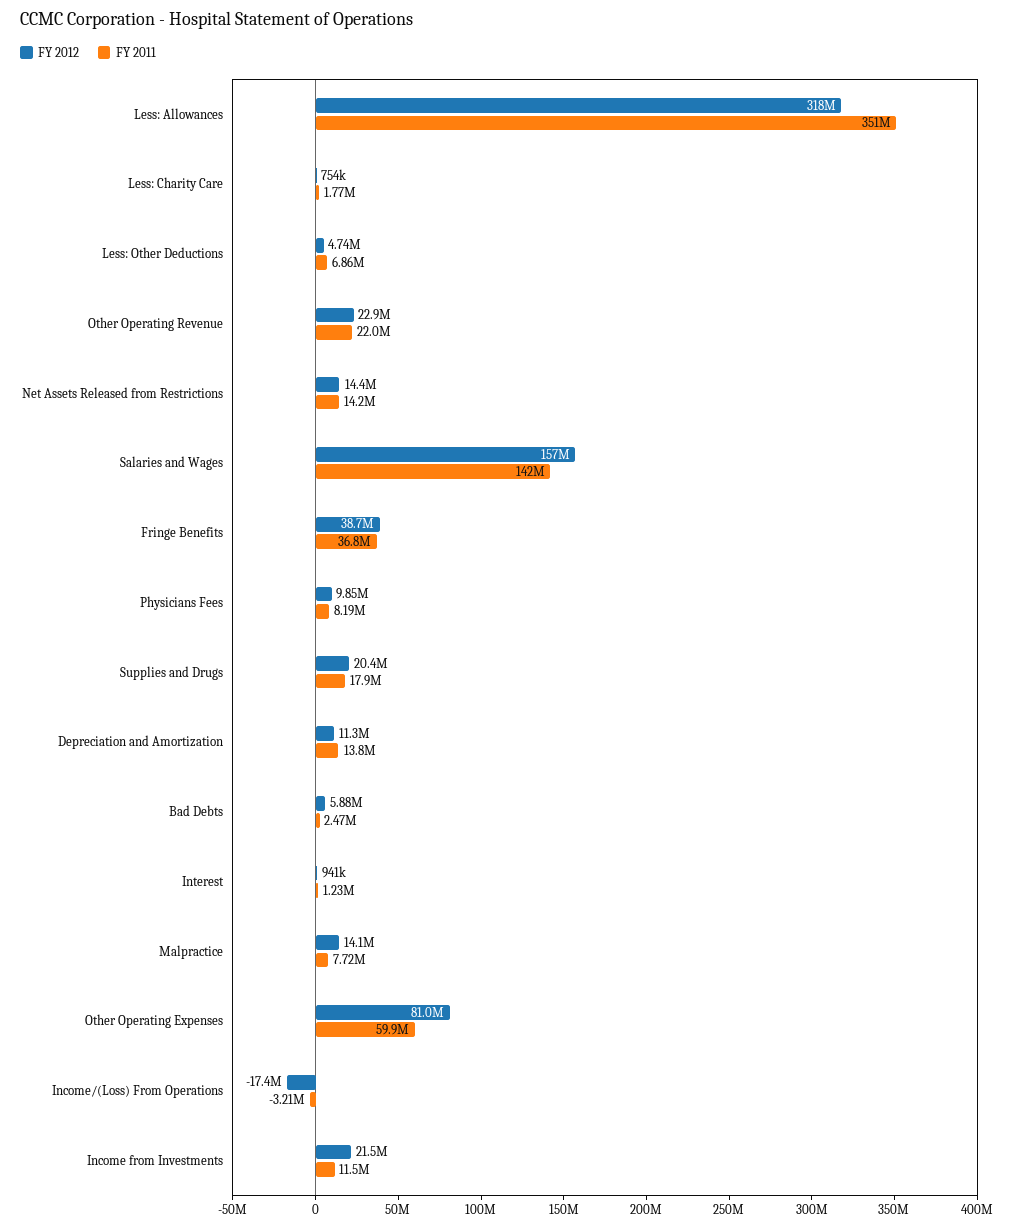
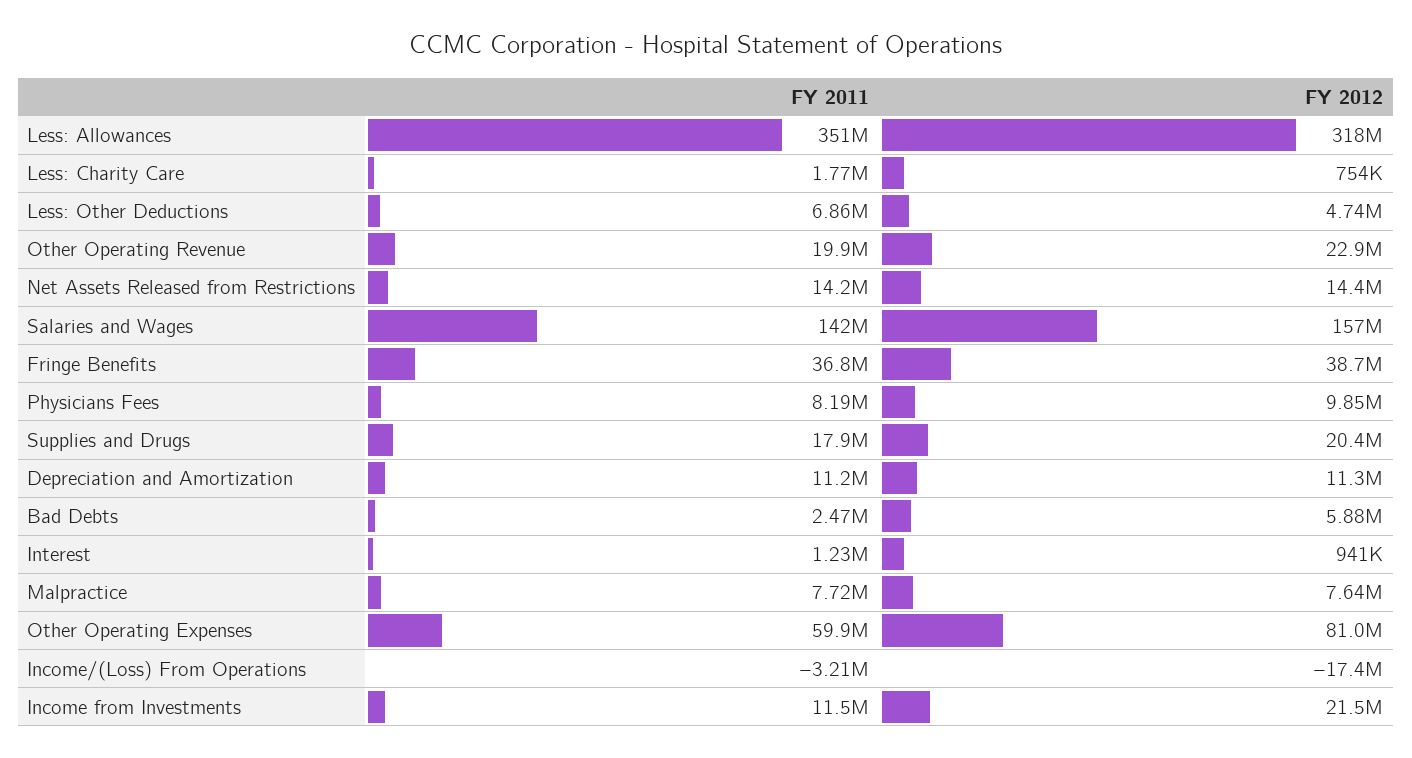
  {
    "FY 2012": {
      "Less: Allowances": 318000000,
      "Less: Charity Care": 754000,
      "Less: Other Deductions": 4740000,
      "Other Operating Revenue": 22900000,
      "Net Assets Released from Restrictions": 14400000,
      "Salaries and Wages": 157000000,
      "Fringe Benefits": 38700000,
      "Physicians Fees": 9850000,
      "Supplies and Drugs": 20400000,
      "Depreciation and Amortization": 11300000,
      "Bad Debts": 5880000,
      "Interest": 941000,
-     "Malpractice": 14100000,
+     "Malpractice": 7640000,
      "Other Operating Expenses": 81000000,
      "Income/(Loss) From Operations": -17400000,
      "Income from Investments": 21500000
    },
    "FY 2011": {
      "Less: Allowances": 351000000,
      "Less: Charity Care": 1770000,
      "Less: Other Deductions": 6860000,
-     "Other Operating Revenue": 22000000,
+     "Other Operating Revenue": 19900000,
      "Net Assets Released from Restrictions": 14200000,
      "Salaries and Wages": 142000000,
      "Fringe Benefits": 36800000,
      "Physicians Fees": 8190000,
      "Supplies and Drugs": 17900000,
-     "Depreciation and Amortization": 13800000,
+     "Depreciation and Amortization": 11200000,
      "Bad Debts": 2470000,
      "Interest": 1230000,
      "Malpractice": 7720000,
      "Other Operating Expenses": 59900000,
      "Income/(Loss) From Operations": -3210000,
      "Income from Investments": 11500000
    }
  }

